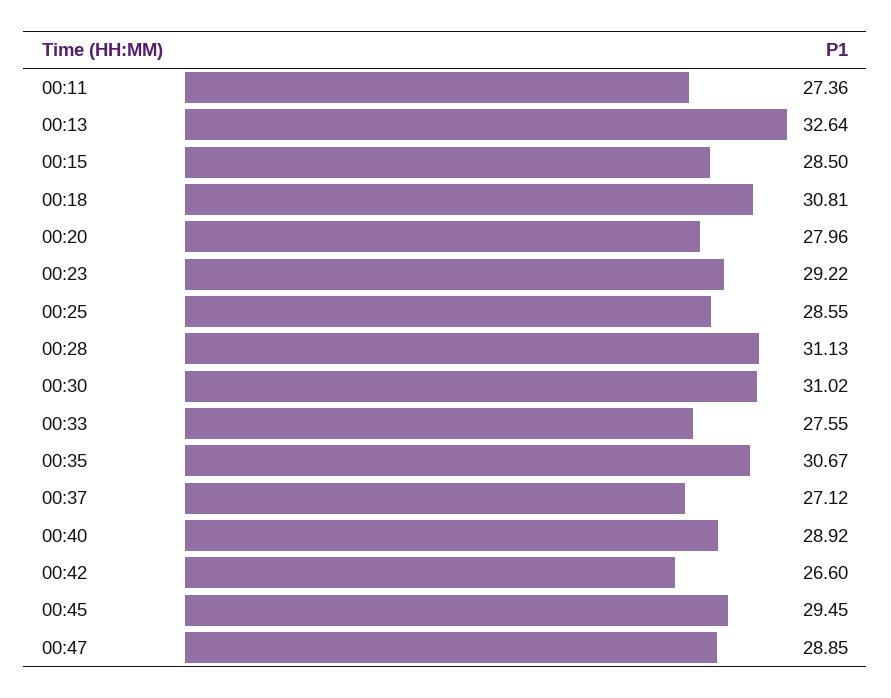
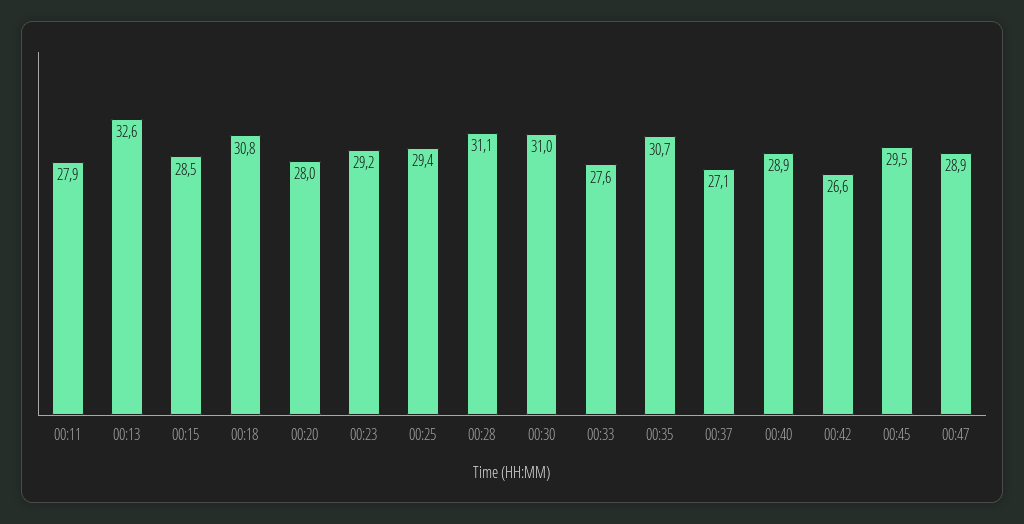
  {
-   "00:11": 27.36,
+   "00:11": 27.9,
    "00:13": 32.64,
    "00:15": 28.5,
    "00:18": 30.81,
    "00:20": 27.96,
    "00:23": 29.22,
-   "00:25": 28.55,
+   "00:25": 29.4,
    "00:28": 31.13,
    "00:30": 31.02,
    "00:33": 27.55,
    "00:35": 30.67,
    "00:37": 27.12,
    "00:40": 28.92,
    "00:42": 26.6,
    "00:45": 29.45,
    "00:47": 28.85
  }

